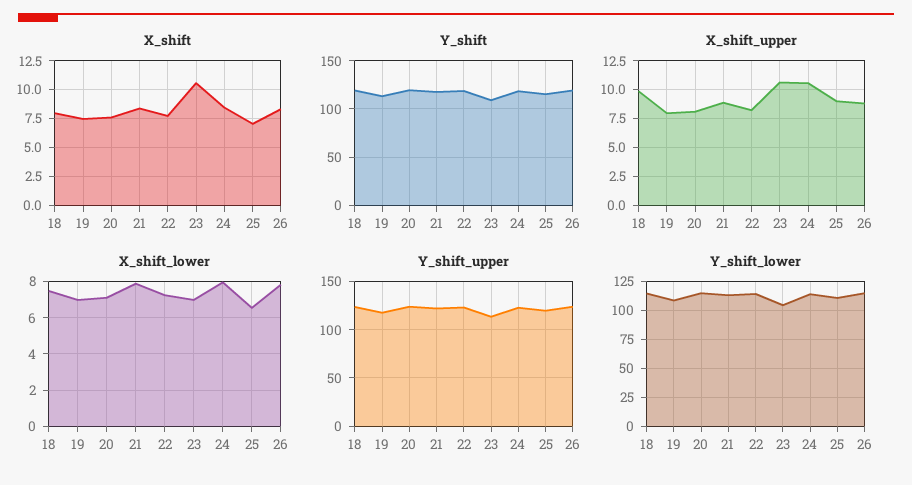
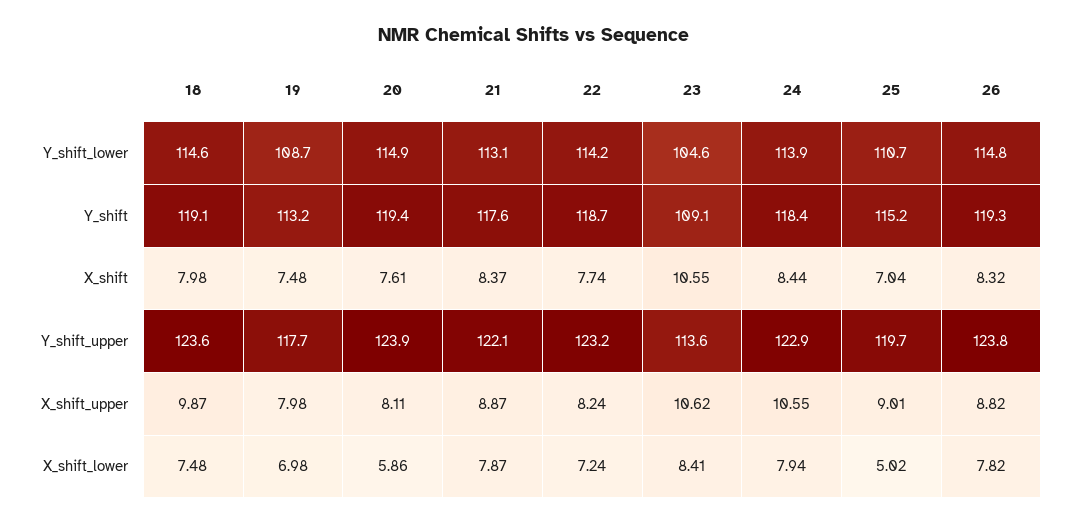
  {
    "X_shift": {
      "18": 7.98,
      "19": 7.48,
      "20": 7.61,
      "21": 8.37,
      "22": 7.74,
      "23": 10.55,
      "24": 8.44,
      "25": 7.04,
      "26": 8.32
    },
    "Y_shift": {
      "18": 119.1,
      "19": 113.2,
      "20": 119.4,
      "21": 117.6,
      "22": 118.7,
      "23": 109.1,
      "24": 118.4,
      "25": 115.2,
      "26": 119.3
    },
    "X_shift_upper": {
      "18": 9.87,
      "19": 7.98,
      "20": 8.11,
      "21": 8.87,
      "22": 8.24,
      "23": 10.62,
      "24": 10.55,
      "25": 9.01,
      "26": 8.82
    },
    "X_shift_lower": {
      "18": 7.48,
      "19": 6.98,
-     "20": 7,
+     "20": 5.86,
      "21": 7.87,
      "22": 7.24,
-     "23": 7,
+     "23": 8.41,
      "24": 7.94,
-     "25": 6.5,
+     "25": 5.02,
      "26": 7.82
    },
    "Y_shift_upper": {
      "18": 123.6,
      "19": 117.7,
      "20": 123.9,
      "21": 122.1,
      "22": 123.2,
      "23": 113.6,
      "24": 122.9,
      "25": 119.7,
      "26": 123.8
    },
    "Y_shift_lower": {
      "18": 114.6,
      "19": 108.7,
      "20": 114.9,
      "21": 113.1,
      "22": 114.2,
      "23": 104.6,
      "24": 113.9,
      "25": 110.7,
      "26": 114.8
    }
  }

